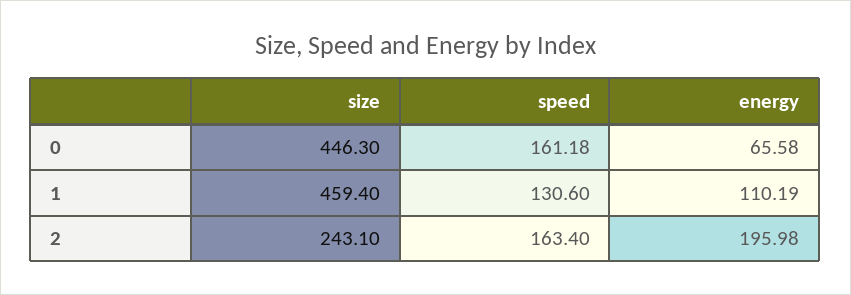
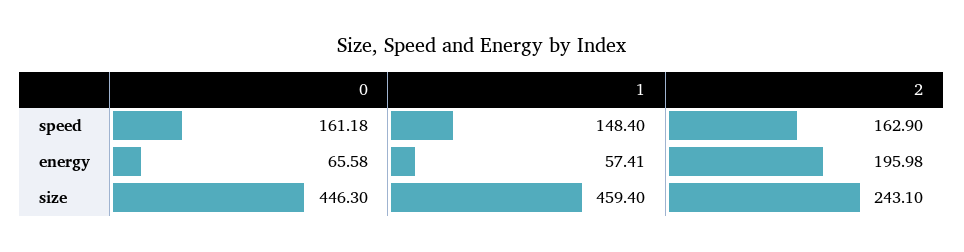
  {
    "size": {
      "0": 446.3,
      "1": 459.4,
      "2": 243.1
    },
    "speed": {
      "0": 161.18,
-     "1": 130.6,
+     "1": 148.4,
-     "2": 163.4
+     "2": 162.9
    },
    "energy": {
      "0": 65.58,
-     "1": 110.19,
+     "1": 57.41,
      "2": 195.98
    }
  }

